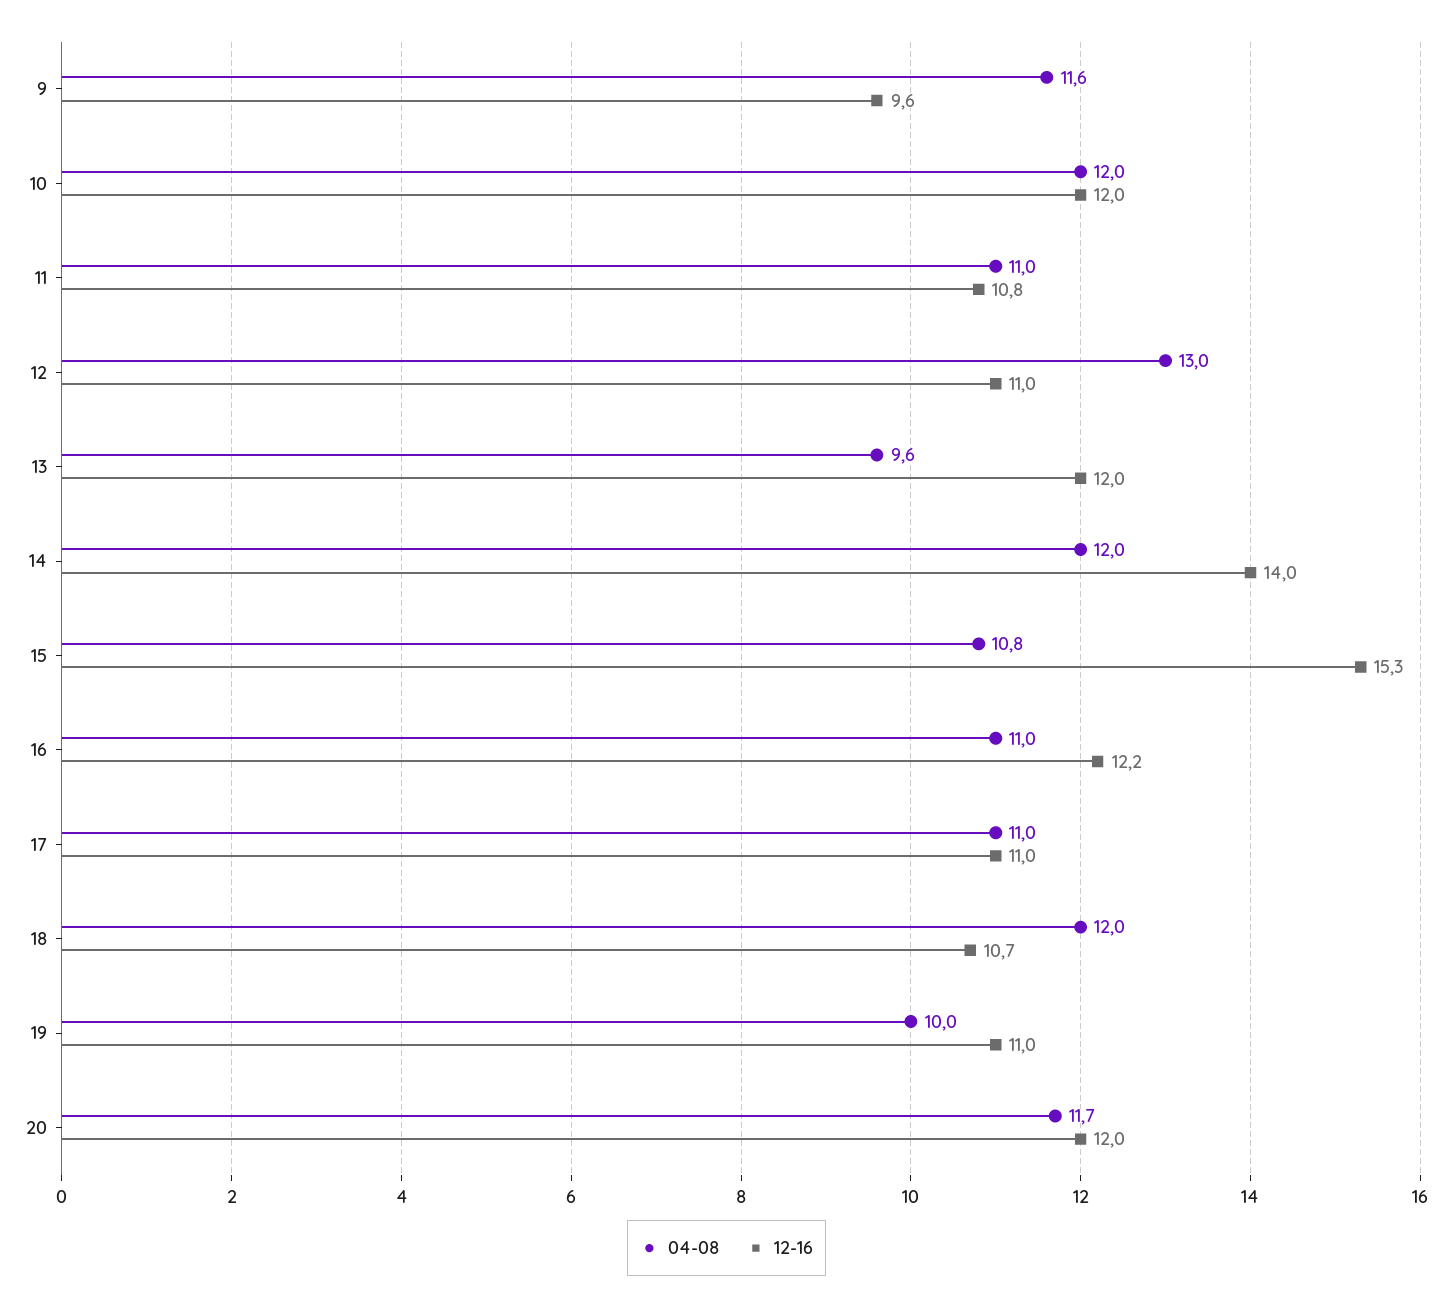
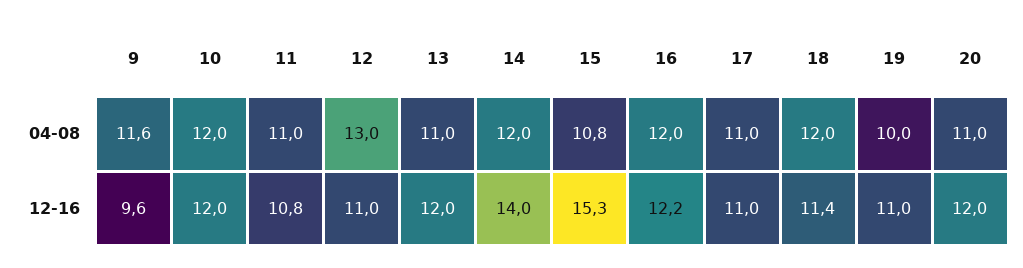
  {
    "04-08": {
      "9": 11.6,
      "10": 12,
      "11": 11,
      "12": 13,
-     "13": 9.6,
+     "13": 11,
      "14": 12,
      "15": 10.8,
-     "16": 11,
+     "16": 12,
      "17": 11,
      "18": 12,
      "19": 10,
-     "20": 11.7
+     "20": 11
    },
    "12-16": {
      "9": 9.6,
      "10": 12,
      "11": 10.8,
      "12": 11,
      "13": 12,
      "14": 14,
      "15": 15.3,
      "16": 12.2,
      "17": 11,
-     "18": 10.7,
+     "18": 11.4,
      "19": 11,
      "20": 12
    }
  }

